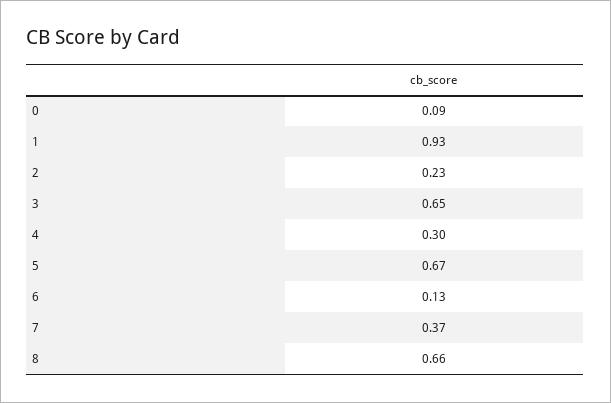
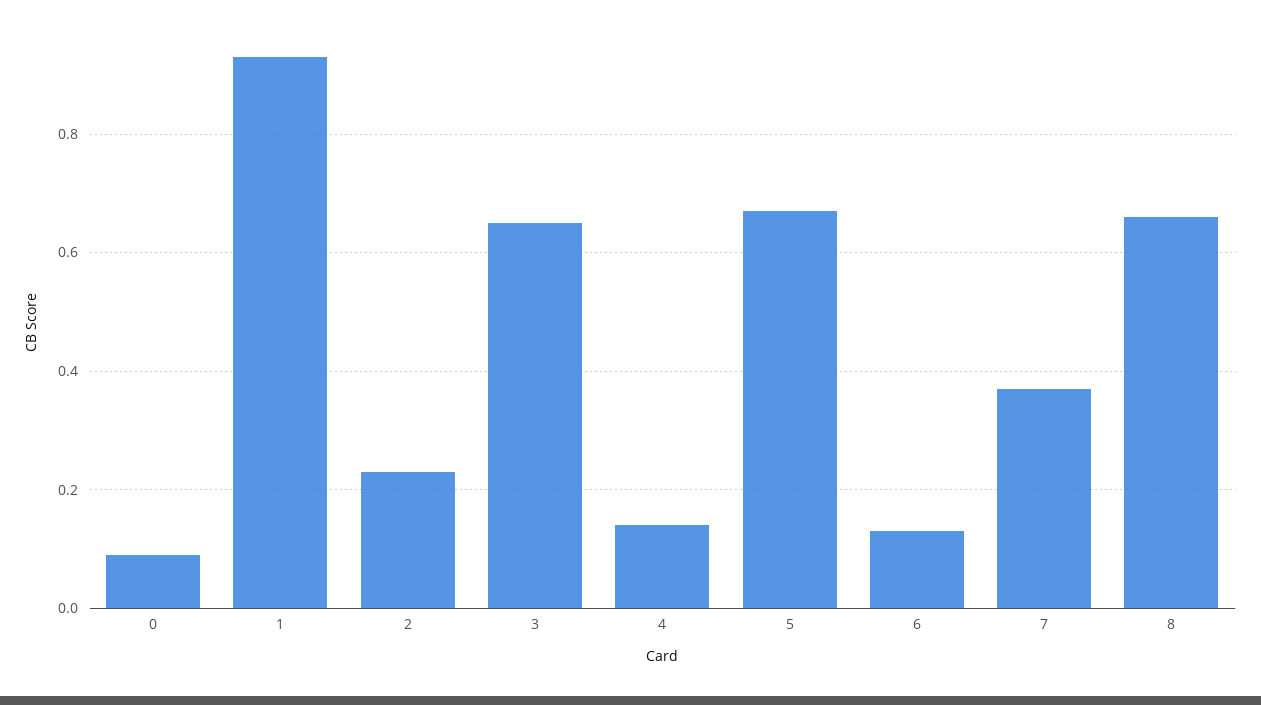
  {
    "0": 0.09,
    "1": 0.93,
    "2": 0.23,
    "3": 0.65,
-   "4": 0.3,
+   "4": 0.15,
    "5": 0.67,
    "6": 0.13,
    "7": 0.37,
    "8": 0.66
  }

